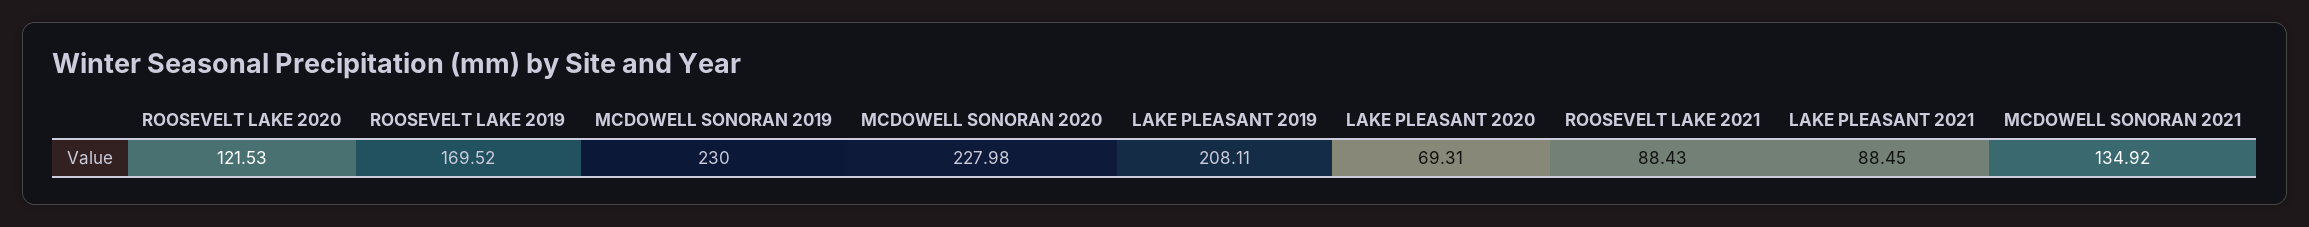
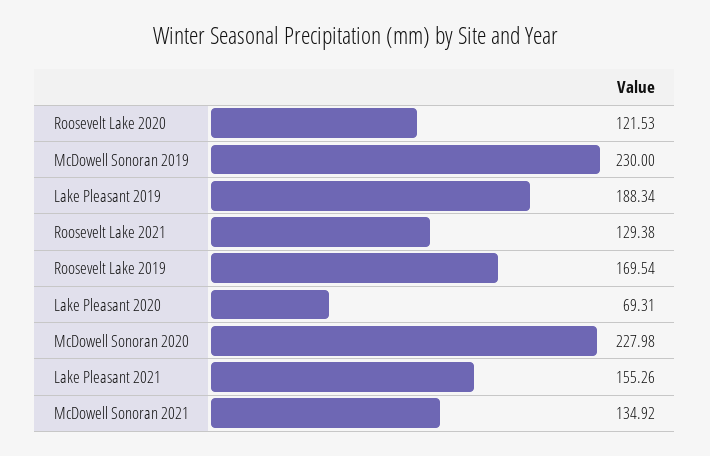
  {
    "ROOSEVELT LAKE 2020": 121.53,
-   "ROOSEVELT LAKE 2019": 169.52,
+   "ROOSEVELT LAKE 2019": 169.54,
    "MCDOWELL SONORAN 2019": 230,
    "MCDOWELL SONORAN 2020": 227.98,
-   "LAKE PLEASANT 2019": 208.11,
+   "LAKE PLEASANT 2019": 188.34,
    "LAKE PLEASANT 2020": 69.31,
-   "ROOSEVELT LAKE 2021": 88.43,
+   "ROOSEVELT LAKE 2021": 129.38,
-   "LAKE PLEASANT 2021": 88.45,
+   "LAKE PLEASANT 2021": 155.26,
    "MCDOWELL SONORAN 2021": 134.92
  }

